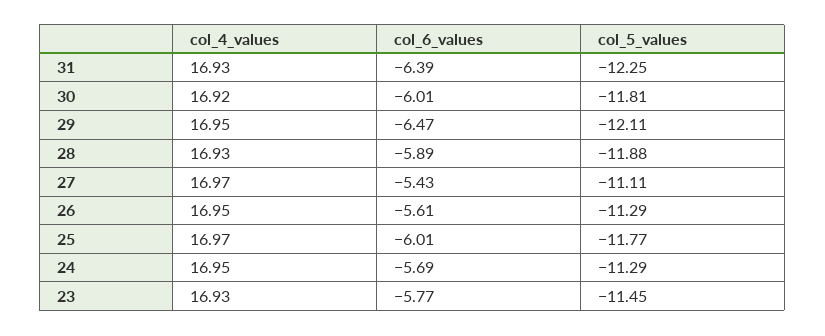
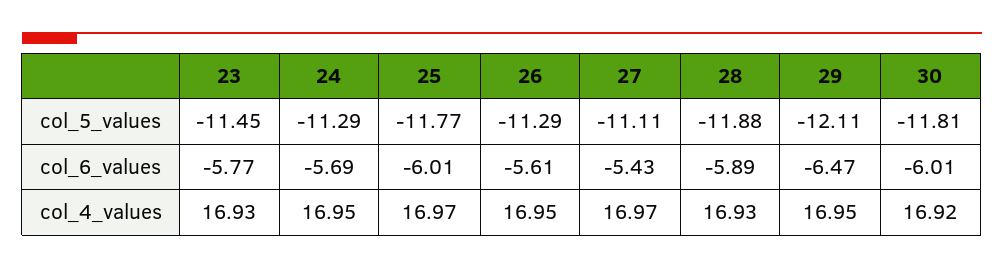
  {
    "col_4_values": {
-     "31": 16.93,
      "30": 16.92,
      "29": 16.95,
      "28": 16.93,
      "27": 16.97,
      "26": 16.95,
      "25": 16.97,
      "24": 16.95,
      "23": 16.93
    },
    "col_6_values": {
-     "31": -6.39,
      "30": -6.01,
      "29": -6.47,
      "28": -5.89,
      "27": -5.43,
      "26": -5.61,
      "25": -6.01,
      "24": -5.69,
      "23": -5.77
    },
    "col_5_values": {
-     "31": -12.25,
      "30": -11.81,
      "29": -12.11,
      "28": -11.88,
      "27": -11.11,
      "26": -11.29,
      "25": -11.77,
      "24": -11.29,
      "23": -11.45
    }
  }

